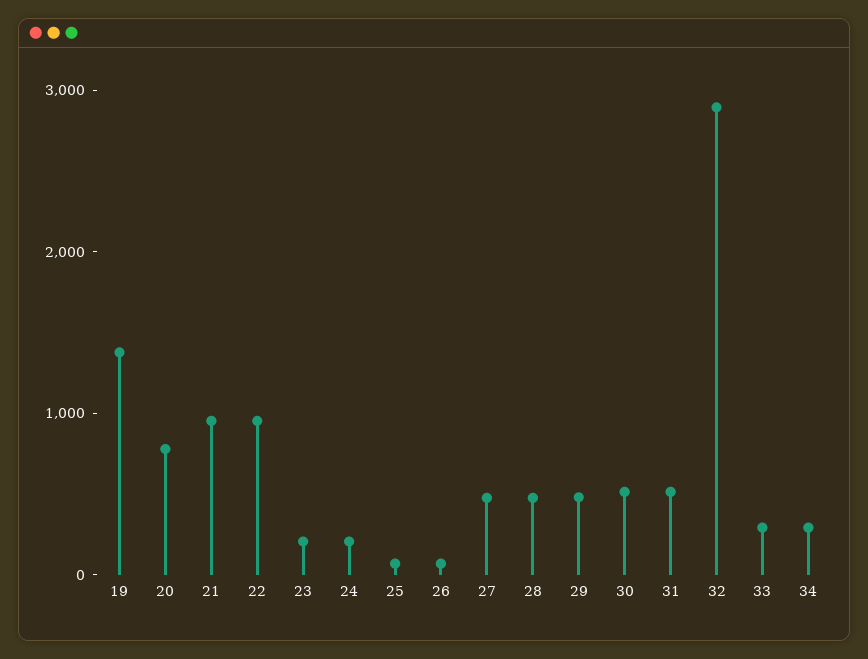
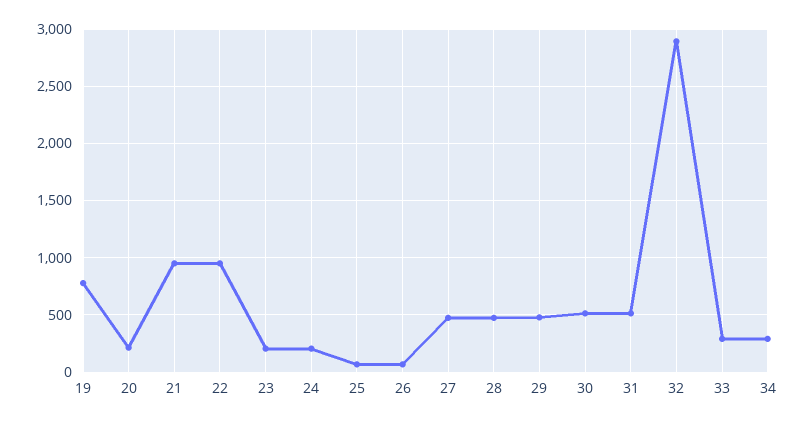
  {
-   "19": 1400,
+   "19": 800,
-   "20": 800,
+   "20": 200,
    "21": 1000,
    "22": 1000,
    "23": 200,
    "24": 200,
    "25": 100,
    "26": 100,
    "27": 500,
    "28": 500,
    "29": 500,
    "30": 500,
    "31": 500,
    "32": 2900,
    "33": 300,
    "34": 300
  }

